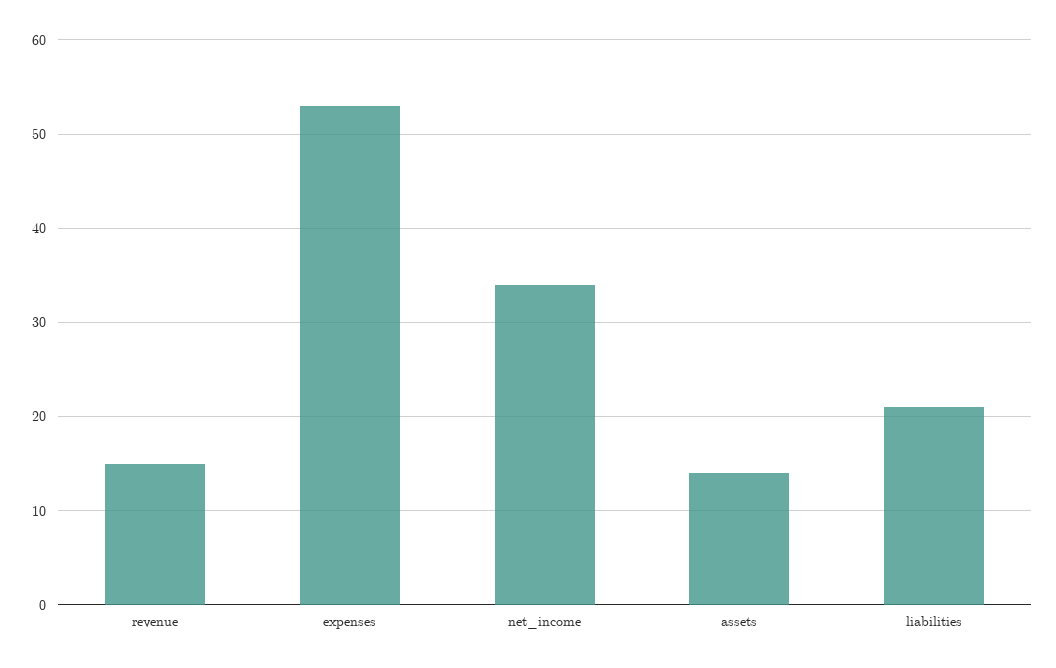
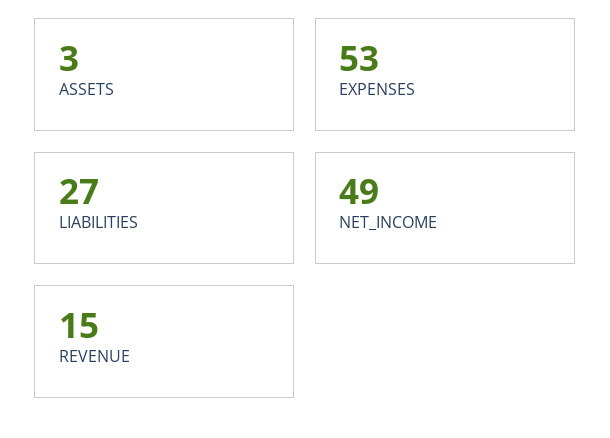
  {
    "revenue": 15,
    "expenses": 53,
-   "net_income": 34,
+   "net_income": 49,
-   "assets": 14,
+   "assets": 3,
-   "liabilities": 21
+   "liabilities": 27
  }

